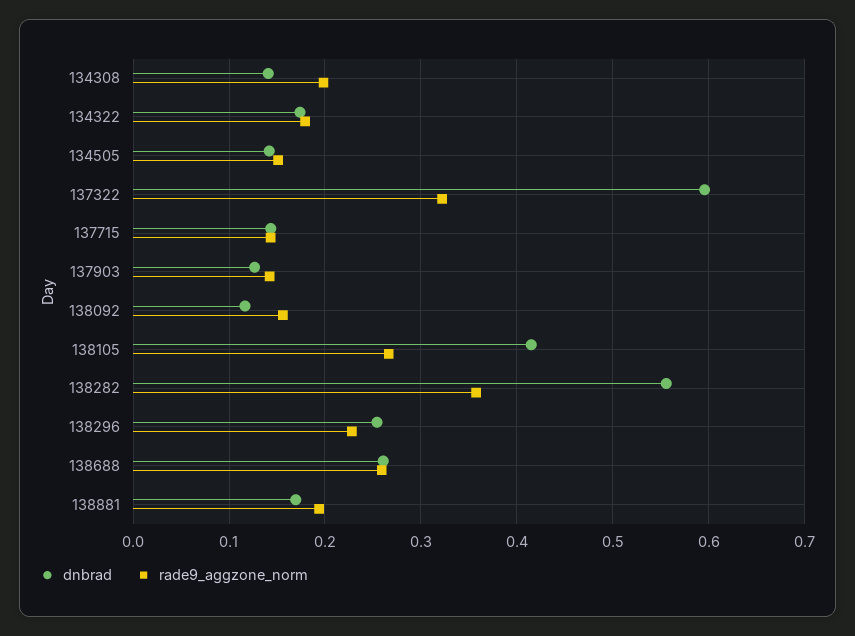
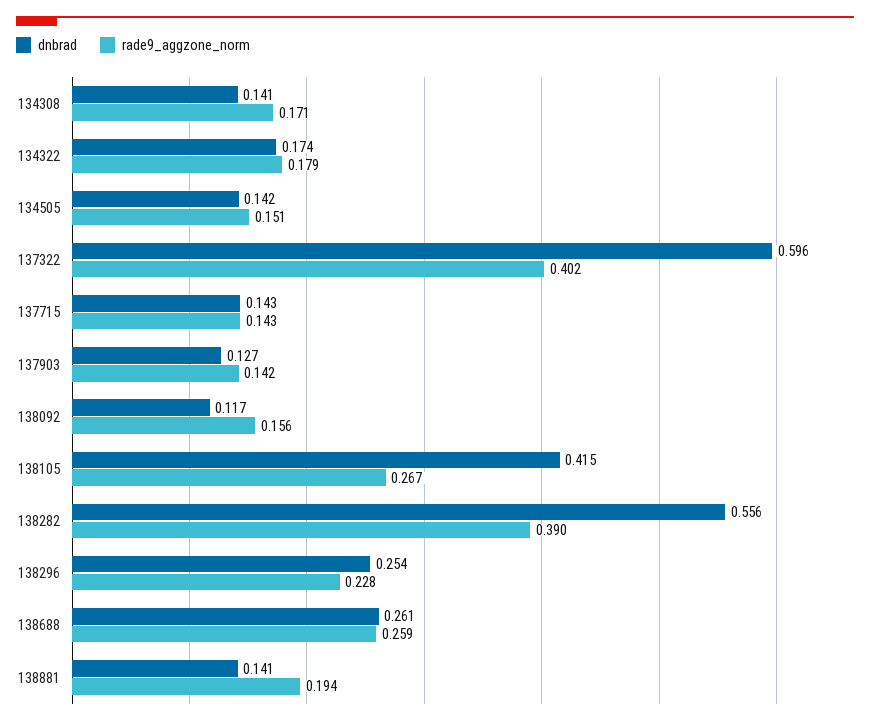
  {
    "dnbrad": {
      "134308": 0.141,
      "134322": 0.174,
      "134505": 0.142,
      "137322": 0.596,
      "137715": 0.143,
      "137903": 0.127,
      "138092": 0.117,
      "138105": 0.415,
      "138282": 0.556,
      "138296": 0.254,
      "138688": 0.261,
-     "138881": 0.17
+     "138881": 0.141
    },
    "rade9_aggzone_norm": {
-     "134308": 0.2,
+     "134308": 0.171,
      "134322": 0.179,
      "134505": 0.151,
-     "137322": 0.32,
+     "137322": 0.402,
      "137715": 0.143,
      "137903": 0.142,
      "138092": 0.156,
      "138105": 0.267,
-     "138282": 0.36,
+     "138282": 0.39,
      "138296": 0.228,
      "138688": 0.259,
      "138881": 0.194
    }
  }

